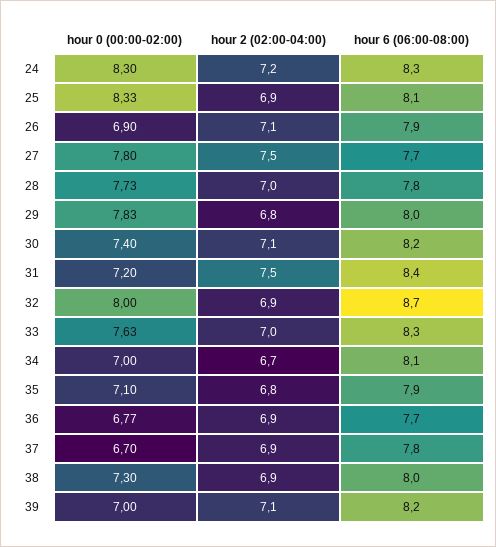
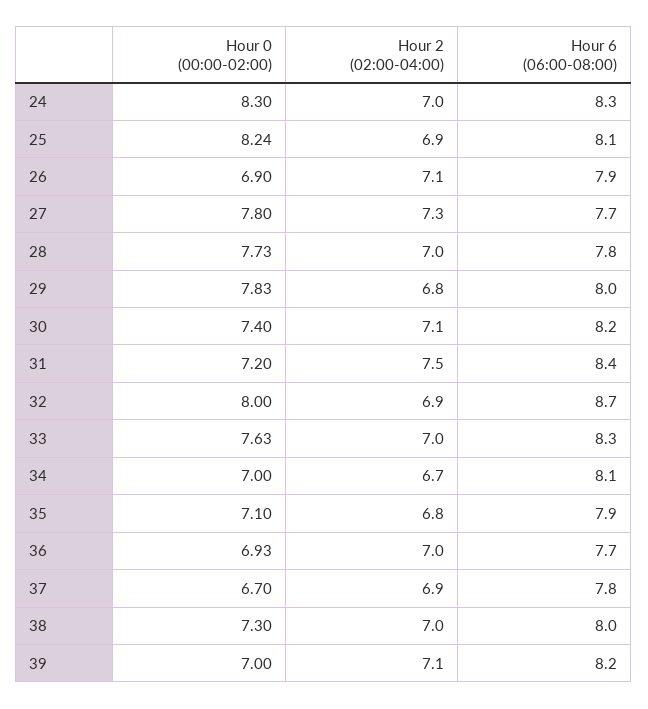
  {
    "hour 0 (00:00-02:00)": {
      "24": 8.3,
-     "25": 8.33,
+     "25": 8.24,
      "26": 6.9,
      "27": 7.8,
      "28": 7.73,
      "29": 7.83,
      "30": 7.4,
      "31": 7.2,
      "32": 8,
      "33": 7.63,
      "34": 7,
      "35": 7.1,
-     "36": 6.77,
+     "36": 6.93,
      "37": 6.7,
      "38": 7.3,
      "39": 7
    },
    "hour 2 (02:00-04:00)": {
-     "24": 7.2,
+     "24": 7,
      "25": 6.9,
      "26": 7.1,
-     "27": 7.5,
+     "27": 7.3,
      "28": 7,
      "29": 6.8,
      "30": 7.1,
      "31": 7.5,
      "32": 6.9,
      "33": 7,
      "34": 6.7,
      "35": 6.8,
-     "36": 6.9,
+     "36": 7,
      "37": 6.9,
-     "38": 6.9,
+     "38": 7,
      "39": 7.1
    },
    "hour 6 (06:00-08:00)": {
      "24": 8.3,
      "25": 8.1,
      "26": 7.9,
      "27": 7.7,
      "28": 7.8,
      "29": 8,
      "30": 8.2,
      "31": 8.4,
      "32": 8.7,
      "33": 8.3,
      "34": 8.1,
      "35": 7.9,
      "36": 7.7,
      "37": 7.8,
      "38": 8,
      "39": 8.2
    }
  }

